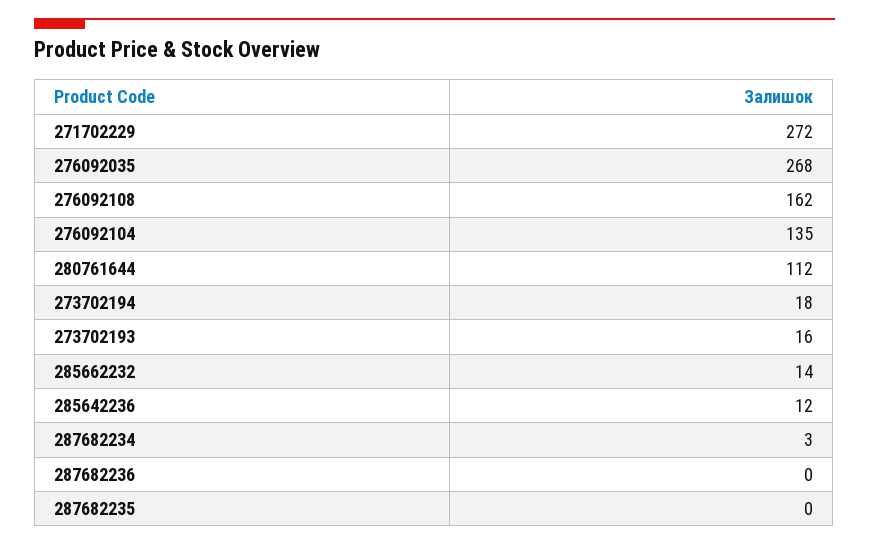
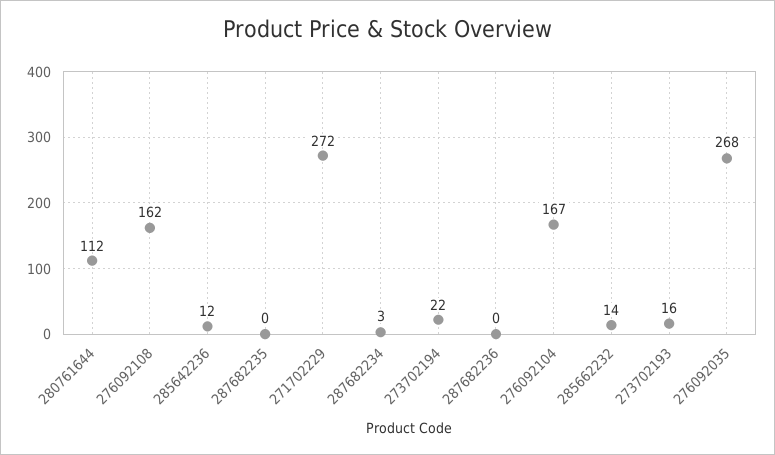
  {
    "271702229": 272,
    "276092035": 268,
    "276092108": 162,
-   "276092104": 135,
+   "276092104": 167,
    "280761644": 112,
-   "273702194": 18,
+   "273702194": 22,
    "273702193": 16,
    "285662232": 14,
    "285642236": 12,
    "287682234": 3,
    "287682236": 0,
    "287682235": 0
  }

